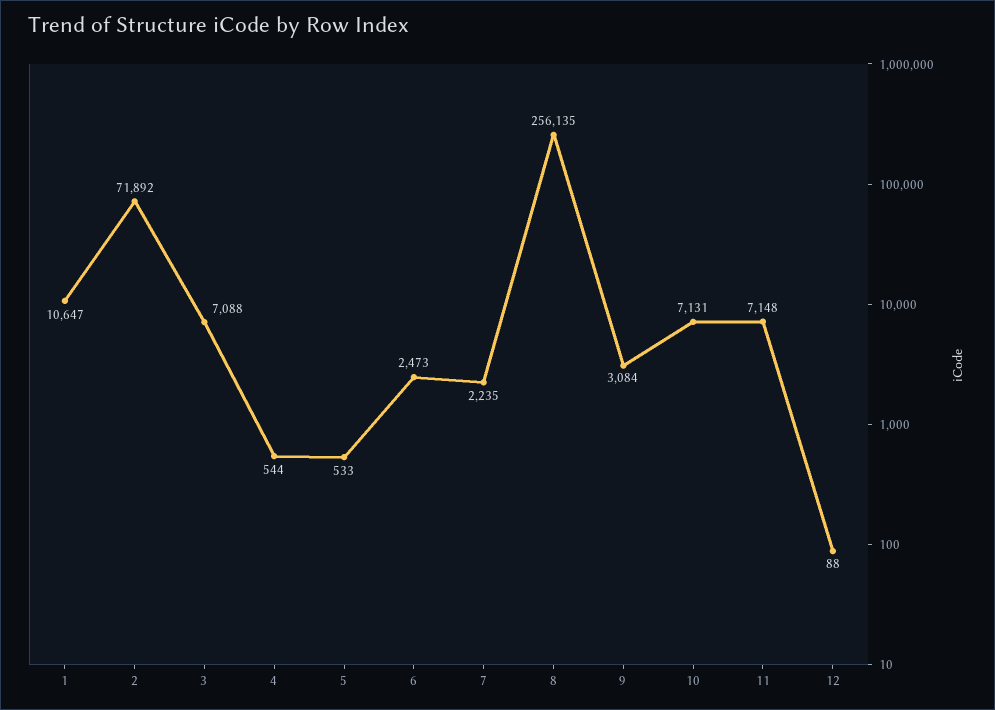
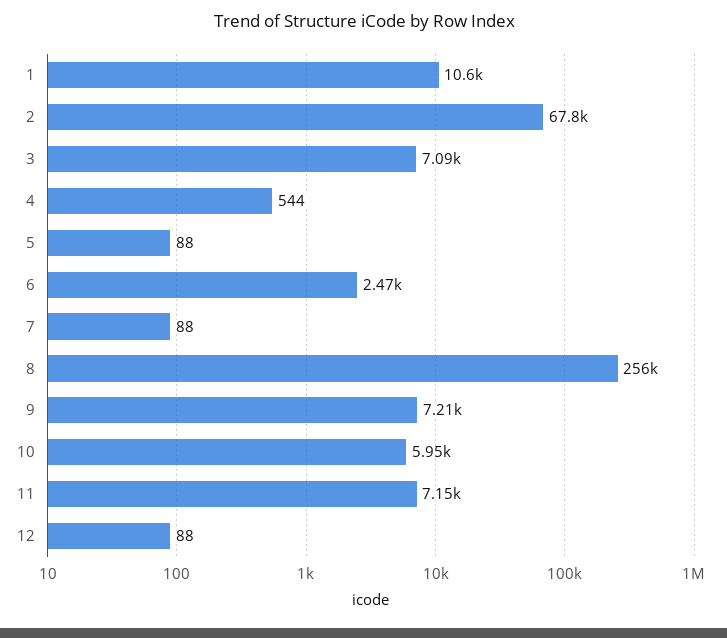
  {
    "1": 10647,
-   "2": 71892,
+   "2": 67800,
    "3": 7088,
    "4": 544,
-   "5": 533,
+   "5": 88,
    "6": 2473,
-   "7": 2235,
+   "7": 88,
    "8": 256135,
-   "9": 3084,
+   "9": 7210,
-   "10": 7131,
+   "10": 5950,
    "11": 7148,
    "12": 88
  }

